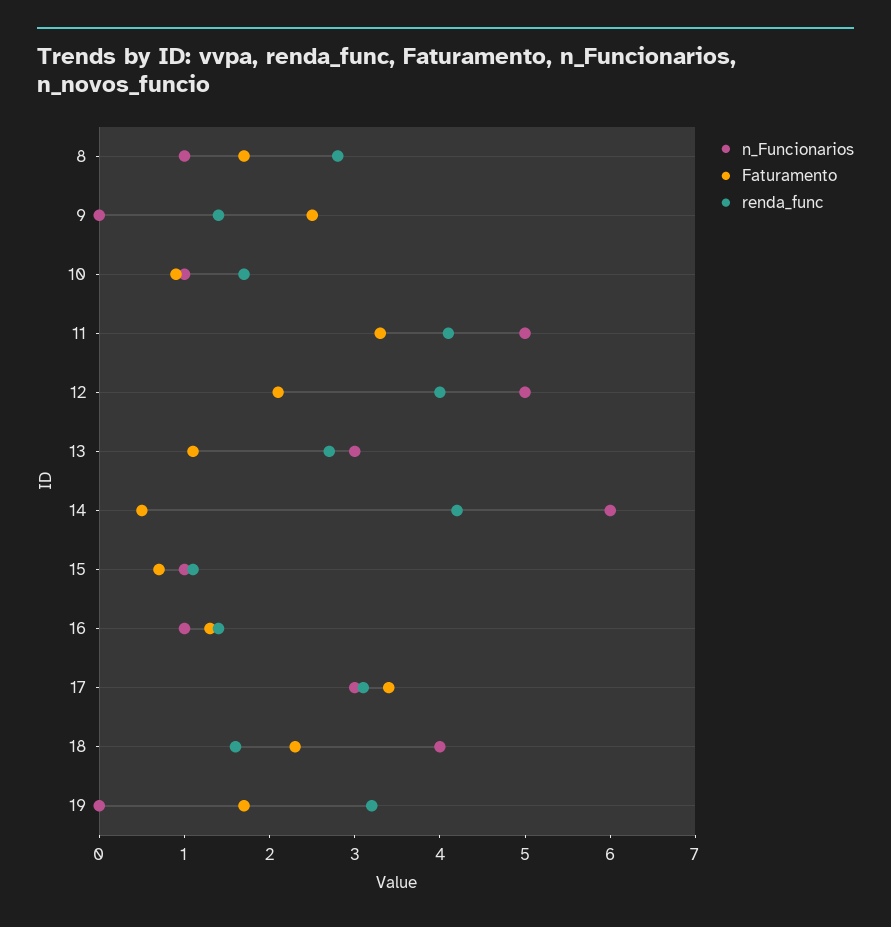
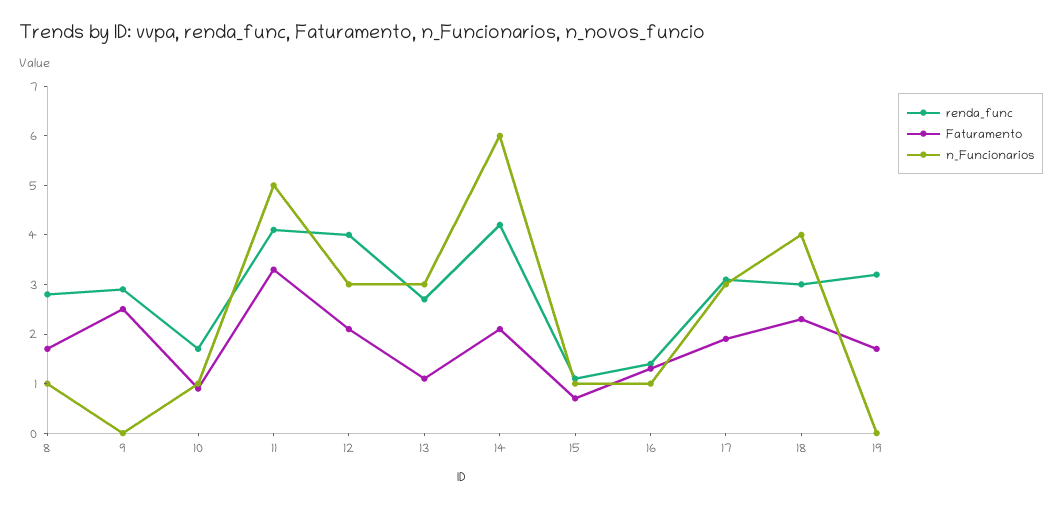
  {
    "n_Funcionarios": {
      "8": 1,
      "9": 0,
      "10": 1,
      "11": 5,
-     "12": 5,
+     "12": 3,
      "13": 3,
      "14": 6,
      "15": 1,
      "16": 1,
      "17": 3,
      "18": 4,
      "19": 0
    },
    "Faturamento": {
      "8": 1.7,
      "9": 2.5,
      "10": 0.9,
      "11": 3.3,
      "12": 2.1,
      "13": 1.1,
-     "14": 0.5,
+     "14": 2,
      "15": 0.7,
      "16": 1.3,
-     "17": 3.4,
+     "17": 2,
      "18": 2.3,
      "19": 1.7
    },
    "renda_func": {
      "8": 2.8,
-     "9": 1.4,
+     "9": 3,
      "10": 1.7,
      "11": 4.1,
      "12": 4,
      "13": 2.7,
      "14": 4.2,
      "15": 1.1,
      "16": 1.4,
      "17": 3.1,
-     "18": 1.6,
+     "18": 3,
      "19": 3.2
    }
  }

